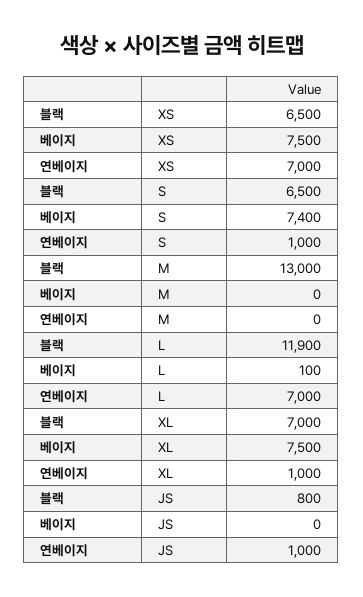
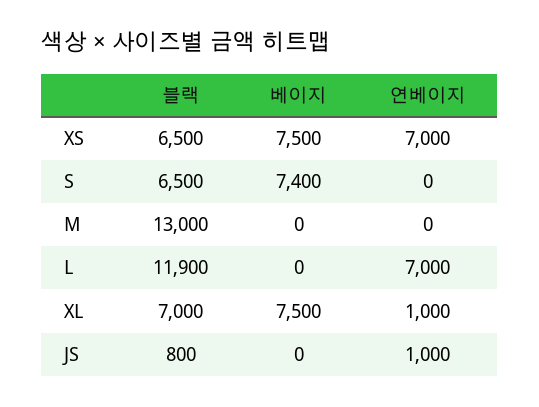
  {
    "블랙": {
      "XS": 6500,
      "S": 6500,
      "M": 13000,
      "L": 11900,
      "XL": 7000,
      "JS": 800
    },
    "베이지": {
      "XS": 7500,
      "S": 7400,
      "M": 0,
-     "L": 100,
+     "L": 0,
      "XL": 7500,
      "JS": 0
    },
    "연베이지": {
      "XS": 7000,
-     "S": 1000,
+     "S": 0,
      "M": 0,
      "L": 7000,
      "XL": 1000,
      "JS": 1000
    }
  }

